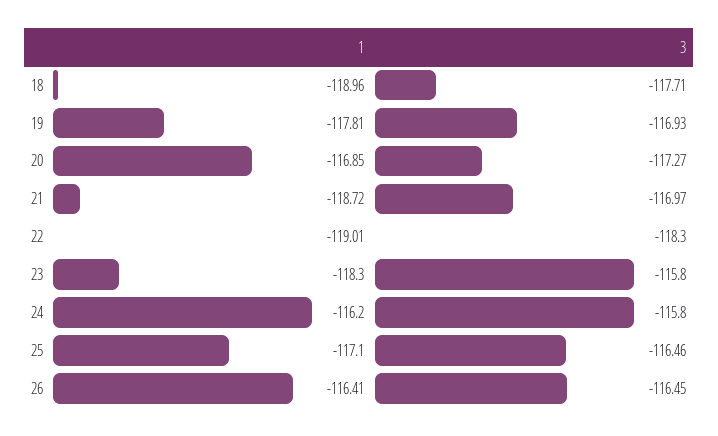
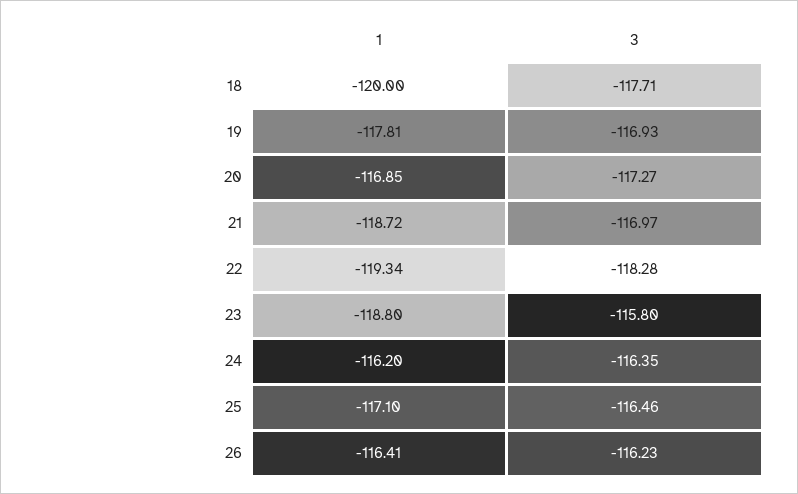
  {
    "1": {
-     "18": -118.96,
+     "18": -120,
      "19": -117.81,
      "20": -116.85,
      "21": -118.72,
-     "22": -119.01,
+     "22": -119.34,
-     "23": -118.3,
+     "23": -118.8,
      "24": -116.2,
      "25": -117.1,
      "26": -116.41
    },
    "3": {
      "18": -117.71,
      "19": -116.93,
      "20": -117.27,
      "21": -116.97,
-     "22": -118.3,
+     "22": -118.28,
      "23": -115.8,
-     "24": -115.8,
+     "24": -116.35,
      "25": -116.46,
-     "26": -116.45
+     "26": -116.23
    }
  }

